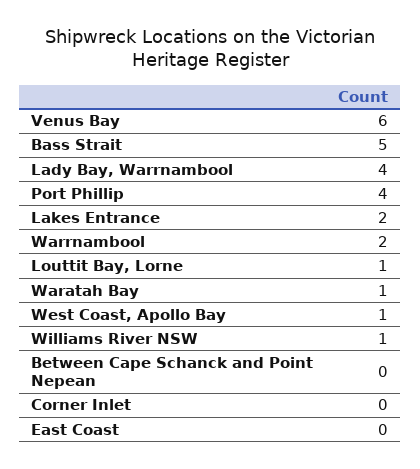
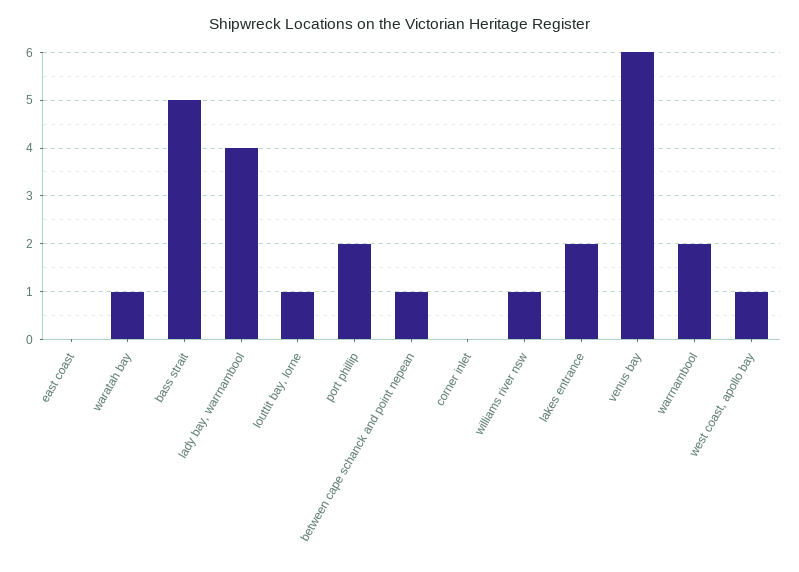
  {
    "Venus Bay": 6,
    "Bass Strait": 5,
    "Lady Bay, Warrnambool": 4,
-   "Port Phillip": 4,
+   "Port Phillip": 2,
    "Lakes Entrance": 2,
    "Warrnambool": 2,
    "Louttit Bay, Lorne": 1,
    "Waratah Bay": 1,
    "West Coast, Apollo Bay": 1,
    "Williams River NSW": 1,
-   "Between Cape Schanck and Point Nepean": 0,
+   "Between Cape Schanck and Point Nepean": 1,
    "Corner Inlet": 0,
    "East Coast": 0
  }

